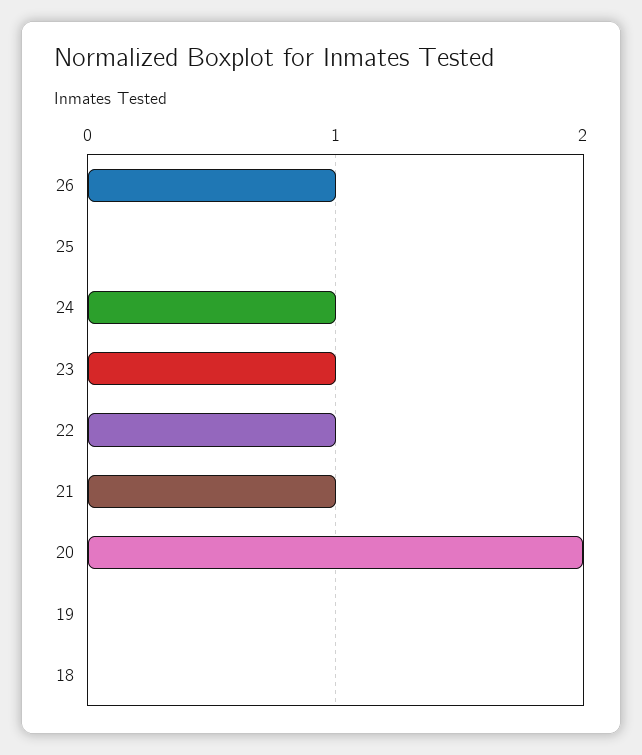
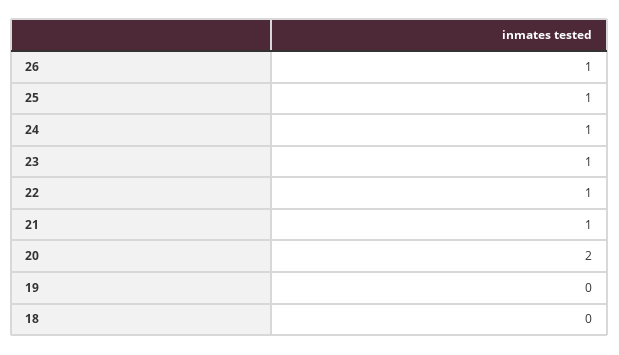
  {
    "26": 1,
-   "25": 0,
+   "25": 1,
    "24": 1,
    "23": 1,
    "22": 1,
    "21": 1,
    "20": 2,
    "19": 0,
    "18": 0
  }

